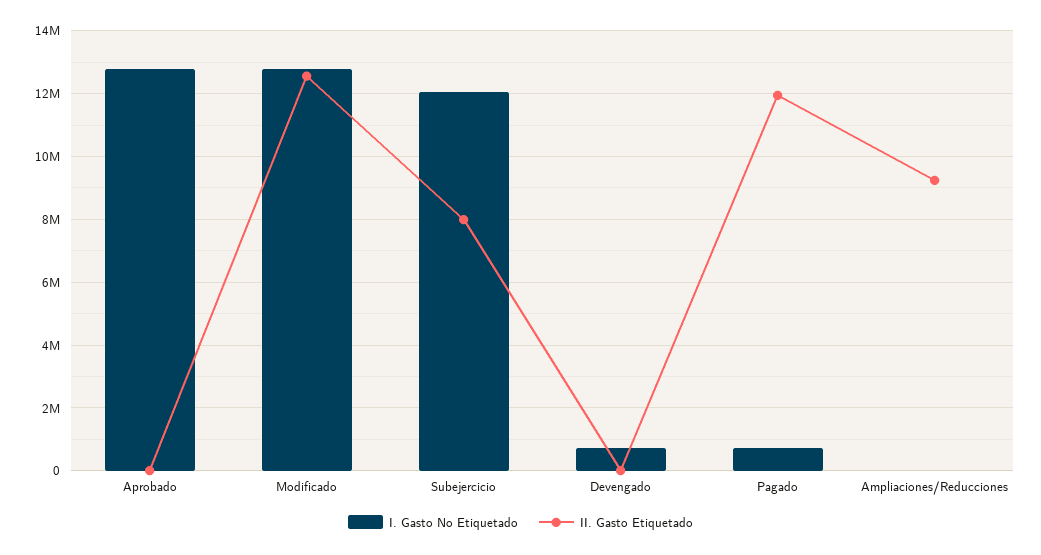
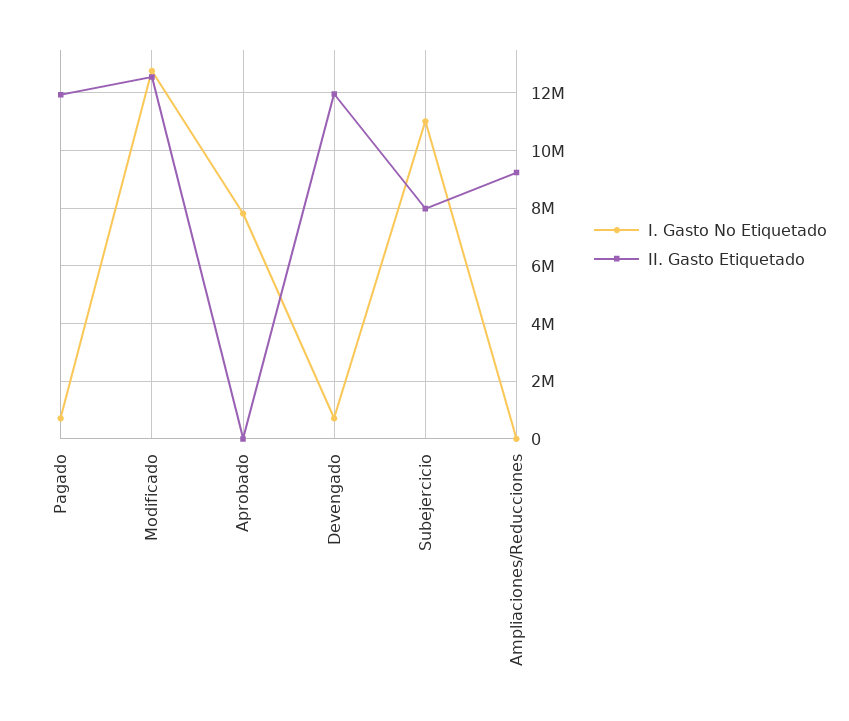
  {
    "I. Gasto No Etiquetado": {
-     "Aprobado": 12800000,
+     "Aprobado": 7750000,
      "Modificado": 12800000,
-     "Subejercicio": 12000000,
+     "Subejercicio": 11000000,
      "Devengado": 800000,
      "Pagado": 800000,
      "Ampliaciones/Reducciones": 0
    },
    "II. Gasto Etiquetado": {
      "Aprobado": 0,
      "Modificado": 12600000,
      "Subejercicio": 8000000,
-     "Devengado": 0,
+     "Devengado": 12000000,
      "Pagado": 12000000,
      "Ampliaciones/Reducciones": 9200000
    }
  }

